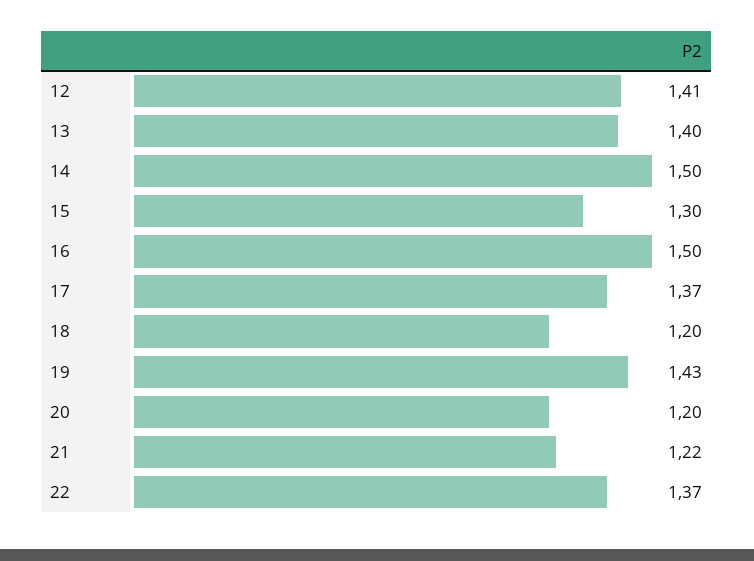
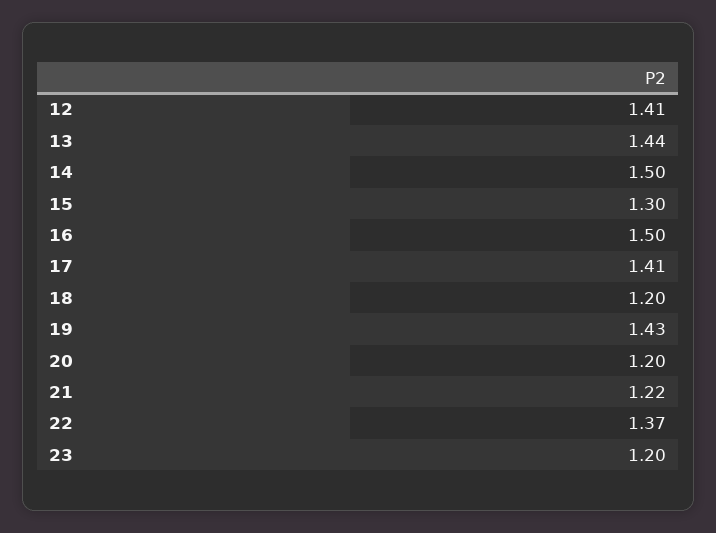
  {
    "12": 1.41,
-   "13": 1.4,
+   "13": 1.44,
    "14": 1.5,
    "15": 1.3,
    "16": 1.5,
-   "17": 1.37,
+   "17": 1.41,
    "18": 1.2,
    "19": 1.43,
    "20": 1.2,
    "21": 1.22,
-   "22": 1.37
+   "22": 1.37,
+   "23": 1.2
  }

